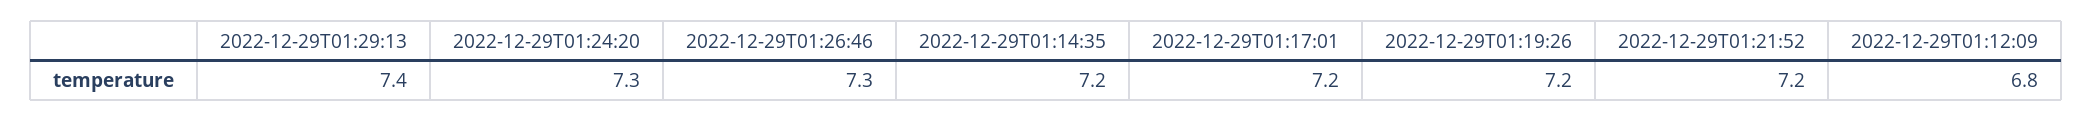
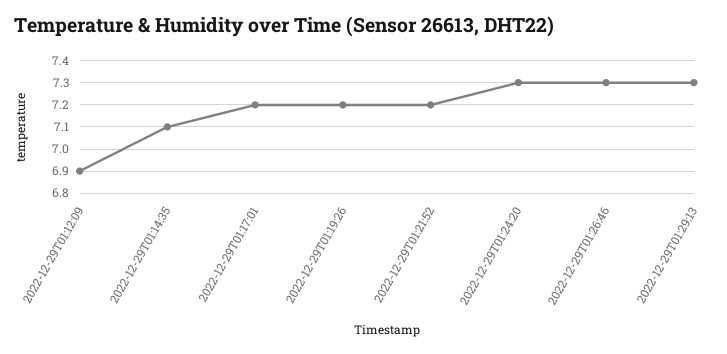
  {
-   "2022-12-29T01:29:13": 7.4,
+   "2022-12-29T01:29:13": 7.3,
    "2022-12-29T01:24:20": 7.3,
    "2022-12-29T01:26:46": 7.3,
-   "2022-12-29T01:14:35": 7.2,
+   "2022-12-29T01:14:35": 7.1,
    "2022-12-29T01:17:01": 7.2,
    "2022-12-29T01:19:26": 7.2,
    "2022-12-29T01:21:52": 7.2,
-   "2022-12-29T01:12:09": 6.8
+   "2022-12-29T01:12:09": 6.9
  }

